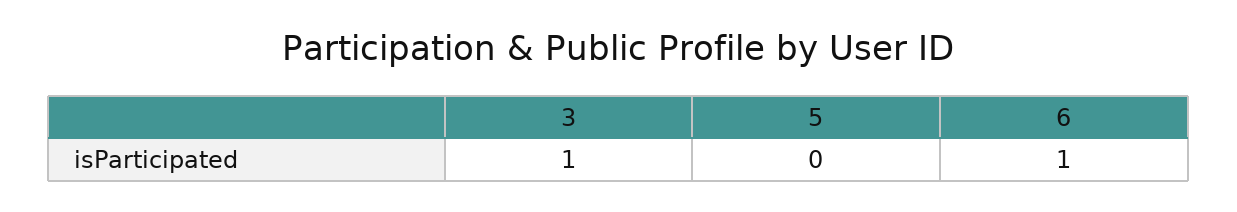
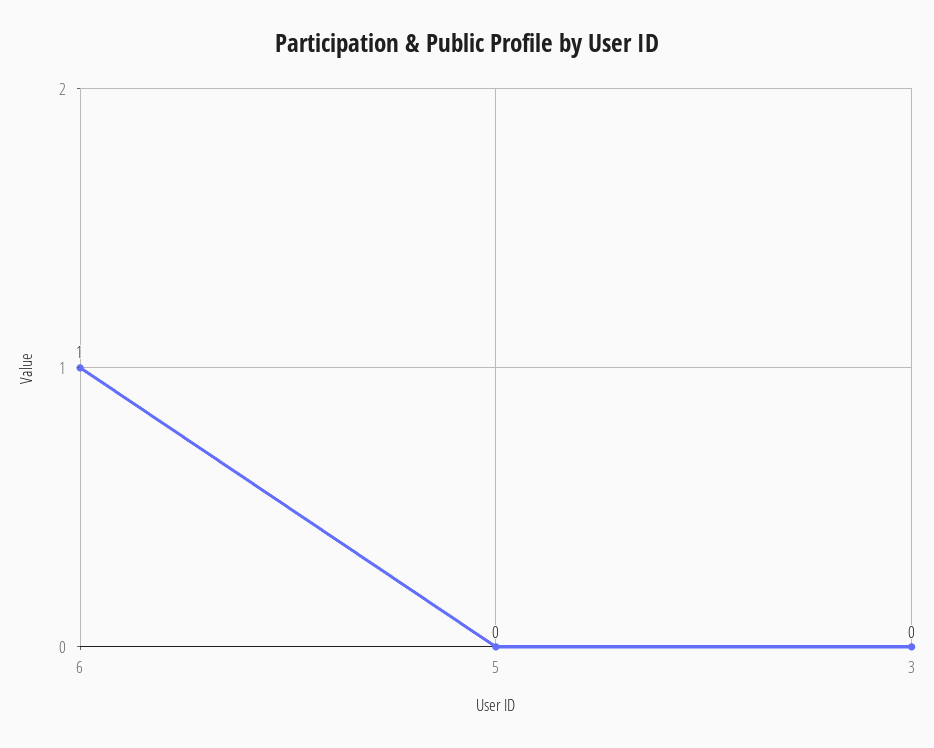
  {
-   "3": 1,
+   "3": 0,
    "5": 0,
    "6": 1
  }

